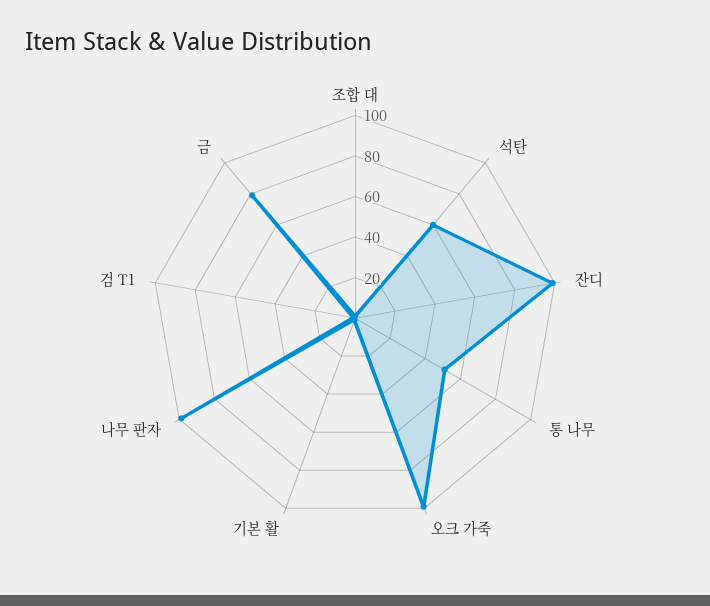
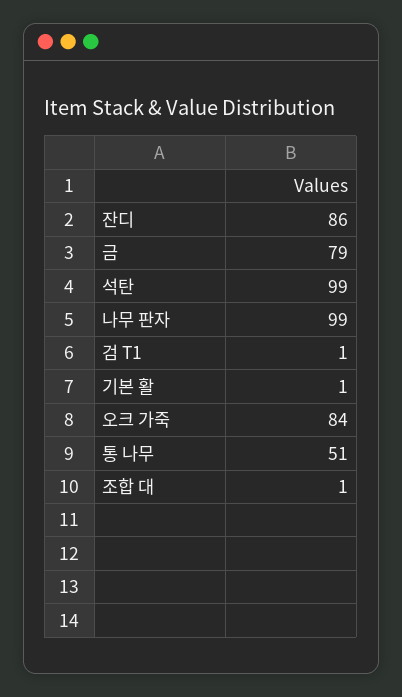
  {
    "조합 대": 1,
-   "석탄": 60,
+   "석탄": 99,
-   "잔디": 100,
+   "잔디": 86,
    "통 나무": 51,
-   "오크 가죽": 100,
+   "오크 가죽": 84,
    "기본 활": 1,
    "나무 판자": 99,
    "검 T1": 1,
    "금": 79
  }

